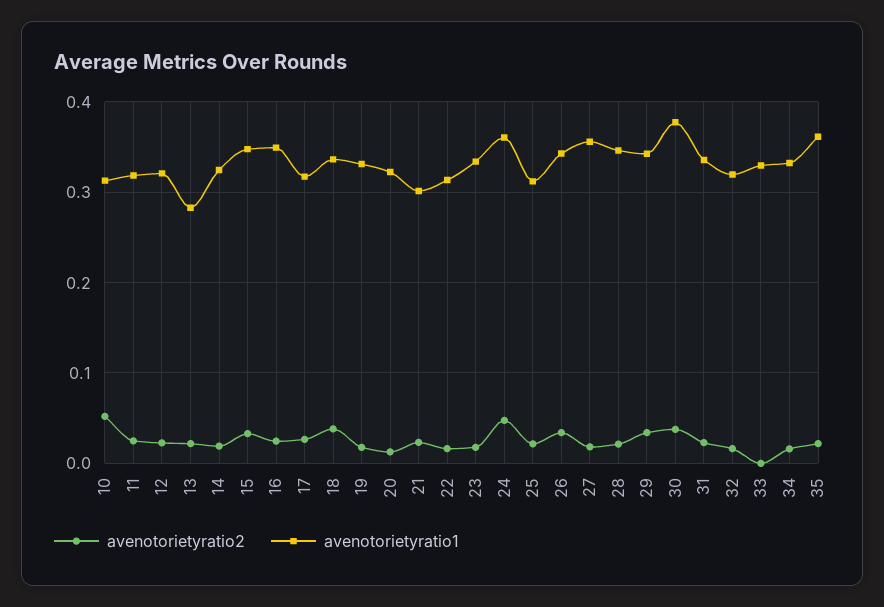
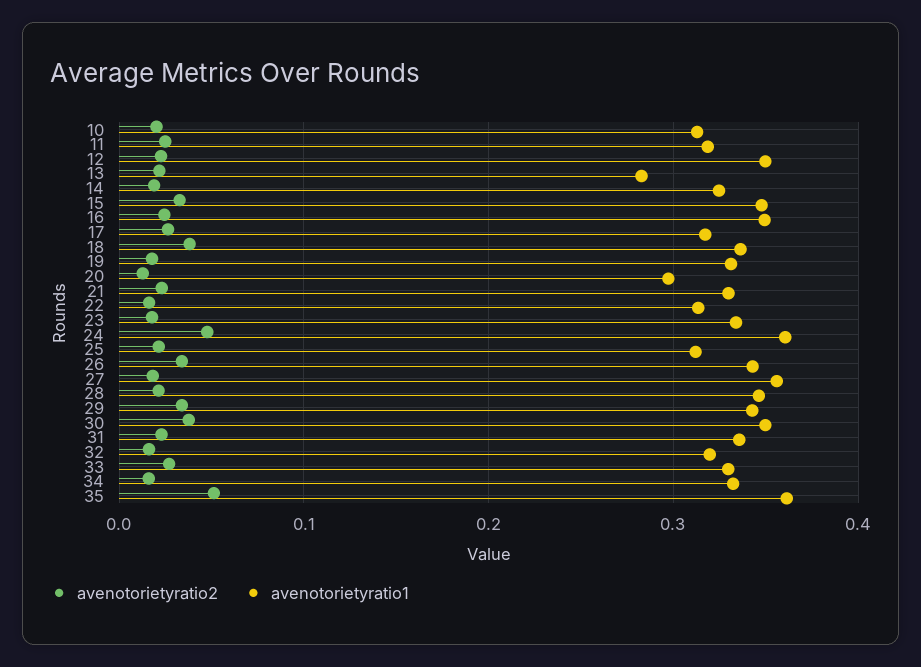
  {
    "avenotorietyratio2": {
-     "10": 0.05,
+     "10": 0.02,
      "11": 0.03,
      "12": 0.02,
      "13": 0.02,
      "14": 0.02,
      "15": 0.03,
      "16": 0.02,
      "17": 0.03,
      "18": 0.04,
      "19": 0.02,
      "20": 0.01,
      "21": 0.02,
      "22": 0.02,
      "23": 0.02,
      "24": 0.05,
      "25": 0.02,
      "26": 0.03,
      "27": 0.02,
      "28": 0.02,
      "29": 0.03,
      "30": 0.04,
      "31": 0.02,
      "32": 0.02,
-     "33": 0,
+     "33": 0.03,
      "34": 0.02,
-     "35": 0.02
+     "35": 0.05
    },
    "avenotorietyratio1": {
      "10": 0.31,
      "11": 0.32,
-     "12": 0.32,
+     "12": 0.35,
      "13": 0.28,
      "14": 0.32,
      "15": 0.35,
      "16": 0.35,
      "17": 0.32,
      "18": 0.34,
      "19": 0.33,
-     "20": 0.32,
+     "20": 0.3,
-     "21": 0.3,
+     "21": 0.33,
      "22": 0.31,
      "23": 0.33,
      "24": 0.36,
      "25": 0.31,
      "26": 0.34,
      "27": 0.36,
      "28": 0.35,
      "29": 0.34,
-     "30": 0.38,
+     "30": 0.35,
      "31": 0.34,
      "32": 0.32,
      "33": 0.33,
      "34": 0.33,
      "35": 0.36
    }
  }

